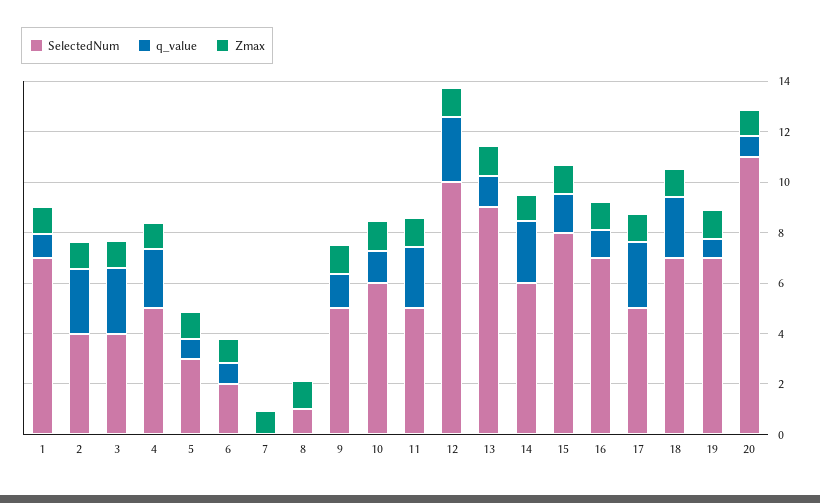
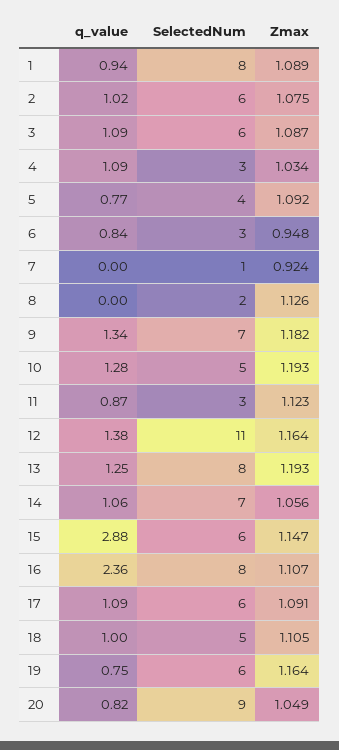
  {
    "SelectedNum": {
-     "1": 7,
+     "1": 8,
-     "2": 4,
+     "2": 6,
-     "3": 4,
+     "3": 6,
-     "4": 5,
+     "4": 3,
-     "5": 3,
+     "5": 4,
-     "6": 2,
+     "6": 3,
-     "7": 0,
+     "7": 1,
-     "8": 1,
+     "8": 2,
-     "9": 5,
+     "9": 7,
-     "10": 6,
+     "10": 5,
-     "11": 5,
+     "11": 3,
-     "12": 10,
+     "12": 11,
-     "13": 9,
+     "13": 8,
-     "14": 6,
+     "14": 7,
-     "15": 8,
+     "15": 6,
-     "16": 7,
+     "16": 8,
-     "17": 5,
+     "17": 6,
-     "18": 7,
+     "18": 5,
-     "19": 7,
+     "19": 6,
-     "20": 11
+     "20": 9
    },
    "q_value": {
      "1": 0.94,
-     "2": 2.5,
+     "2": 1.02,
-     "3": 2.5,
+     "3": 1.09,
-     "4": 2.5,
+     "4": 1.09,
      "5": 0.77,
      "6": 0.84,
      "7": 0,
      "8": 0,
      "9": 1.34,
      "10": 1.28,
-     "11": 2.5,
+     "11": 0.87,
-     "12": 2.5,
+     "12": 1.38,
      "13": 1.25,
-     "14": 2.5,
+     "14": 1.06,
-     "15": 1.5,
+     "15": 2.88,
-     "16": 1,
+     "16": 2.36,
-     "17": 2.5,
+     "17": 1.09,
-     "18": 2.5,
+     "18": 1,
      "19": 0.75,
      "20": 0.82
    },
    "Zmax": {
      "1": 1.089,
      "2": 1.075,
      "3": 1.087,
      "4": 1.034,
      "5": 1.092,
      "6": 0.948,
      "7": 0.924,
      "8": 1.126,
      "9": 1.182,
      "10": 1.193,
      "11": 1.123,
      "12": 1.164,
      "13": 1.193,
      "14": 1.056,
      "15": 1.147,
      "16": 1.107,
      "17": 1.091,
      "18": 1.105,
      "19": 1.164,
      "20": 1.049
    }
  }

